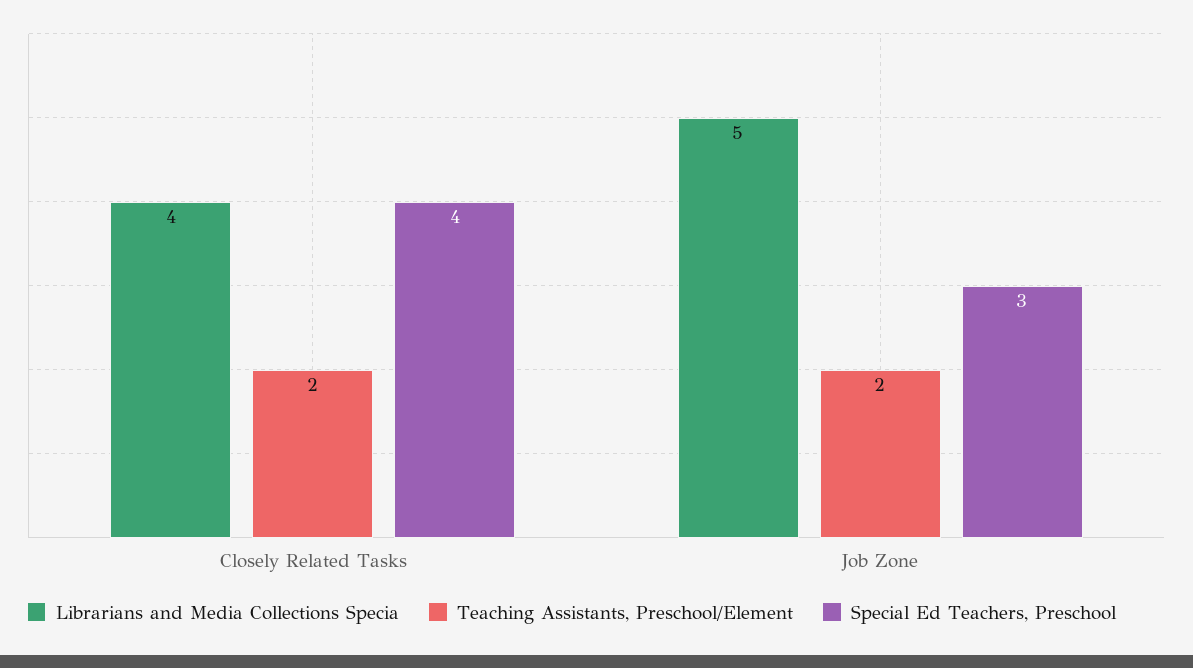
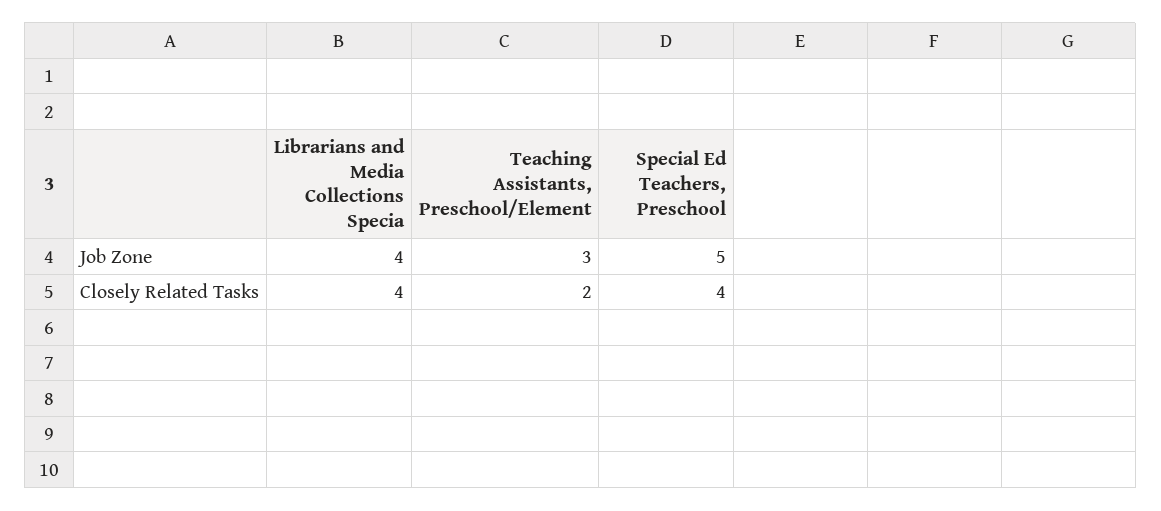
  {
    "Librarians and Media Collections Specia": {
      "Closely Related Tasks": 4,
-     "Job Zone": 5
+     "Job Zone": 4
    },
    "Teaching Assistants, Preschool/Element": {
      "Closely Related Tasks": 2,
-     "Job Zone": 2
+     "Job Zone": 3
    },
    "Special Ed Teachers, Preschool": {
      "Closely Related Tasks": 4,
-     "Job Zone": 3
+     "Job Zone": 5
    }
  }

